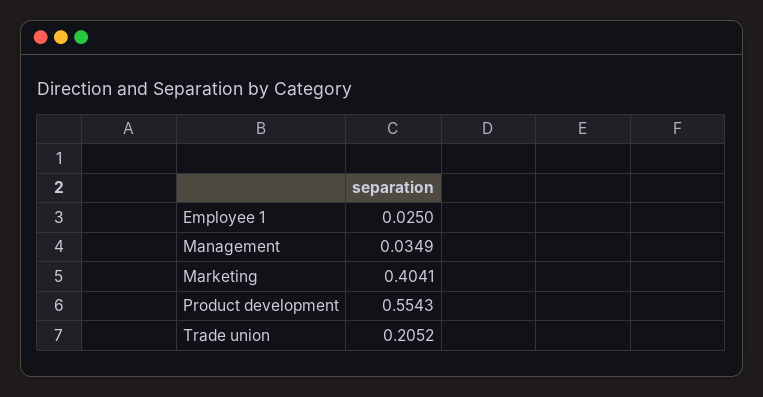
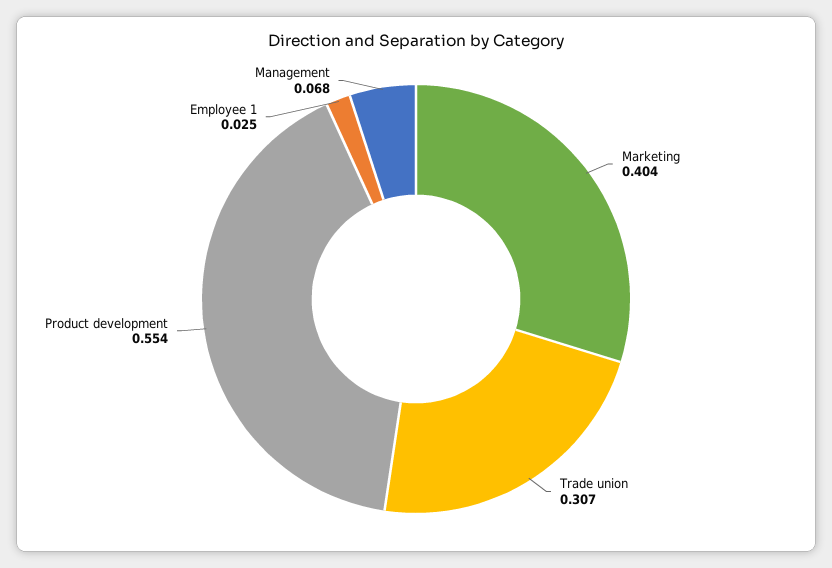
  {
    "Employee 1": 0.025,
-   "Management": 0.0349,
+   "Management": 0.068,
    "Marketing": 0.4041,
    "Product development": 0.5543,
-   "Trade union": 0.2052
+   "Trade union": 0.307
  }

